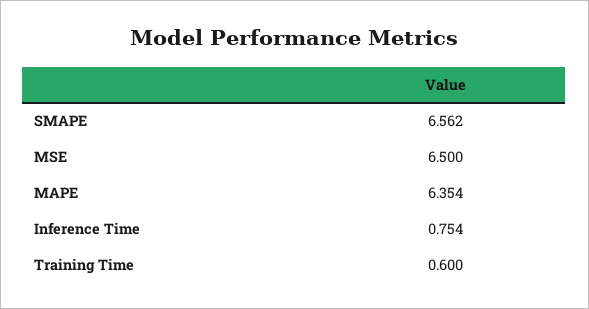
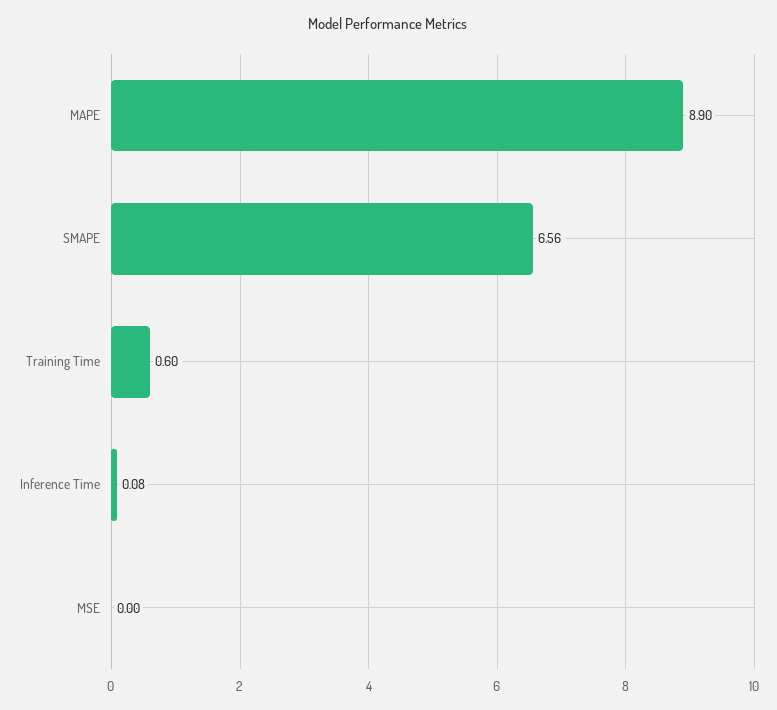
  {
    "SMAPE": 6.562,
-   "MSE": 6.5,
+   "MSE": 0,
-   "MAPE": 6.354,
+   "MAPE": 8.9,
-   "Inference Time": 0.754,
+   "Inference Time": 0.08,
    "Training Time": 0.6
  }

